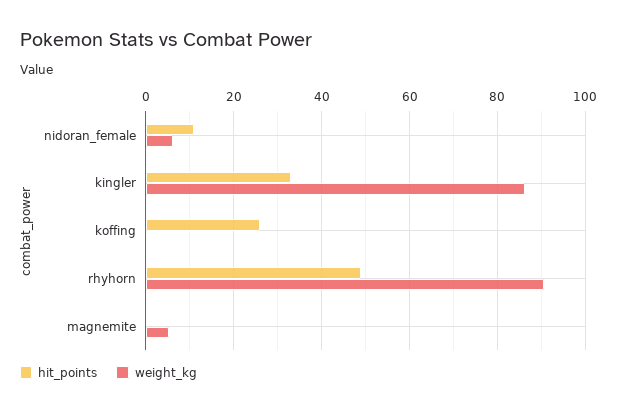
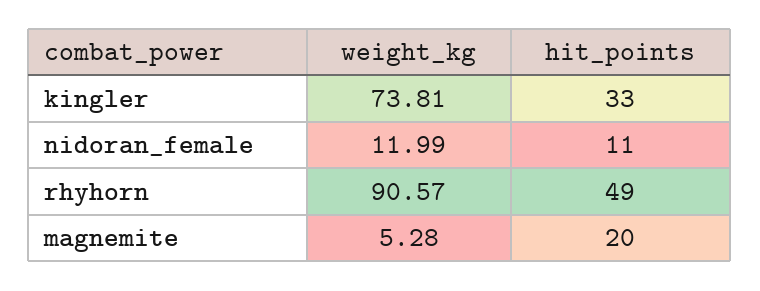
  {
    "hit_points": {
      "nidoran_female": 11,
      "kingler": 33,
-     "koffing": 26,
      "rhyhorn": 49,
-     "magnemite": 0
+     "magnemite": 20
    },
    "weight_kg": {
-     "nidoran_female": 6,
+     "nidoran_female": 11.99,
-     "kingler": 86,
+     "kingler": 73.81,
-     "koffing": 0,
      "rhyhorn": 90.57,
      "magnemite": 5.28
    }
  }

